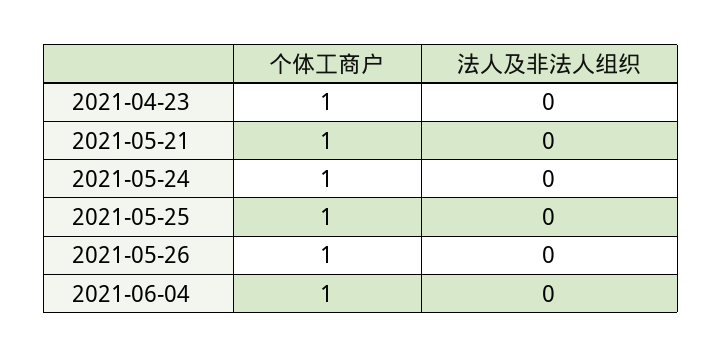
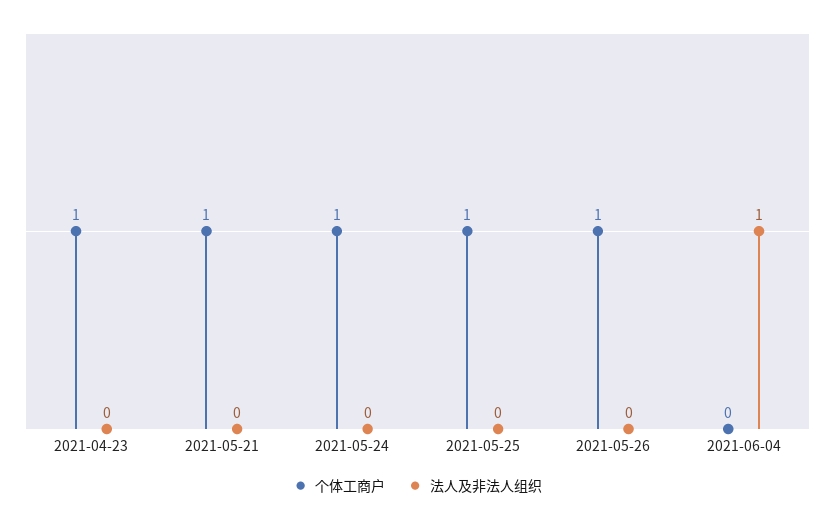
  {
    "个体工商户": {
      "2021-04-23": 1,
      "2021-05-21": 1,
      "2021-05-24": 1,
      "2021-05-25": 1,
      "2021-05-26": 1,
-     "2021-06-04": 1
+     "2021-06-04": 0
    },
    "法人及非法人组织": {
      "2021-04-23": 0,
      "2021-05-21": 0,
      "2021-05-24": 0,
      "2021-05-25": 0,
      "2021-05-26": 0,
-     "2021-06-04": 0
+     "2021-06-04": 1
    }
  }

